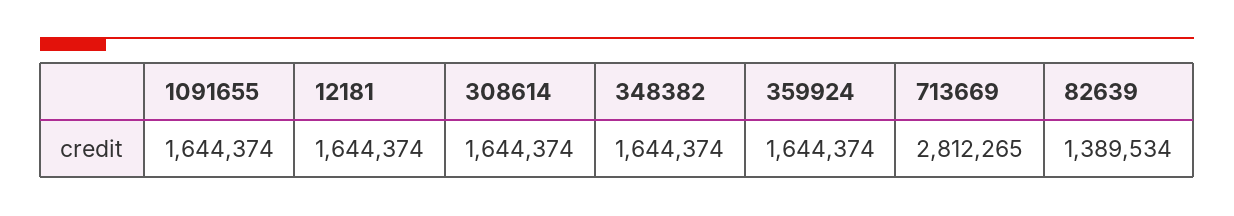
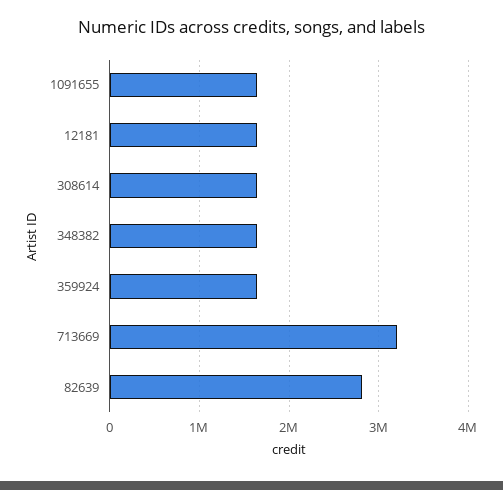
  {
    "1091655": 1644374,
    "12181": 1644374,
    "308614": 1644374,
    "348382": 1644374,
    "359924": 1644374,
-   "713669": 2812265,
+   "713669": 3200000,
-   "82639": 1389534
+   "82639": 2800000
  }

